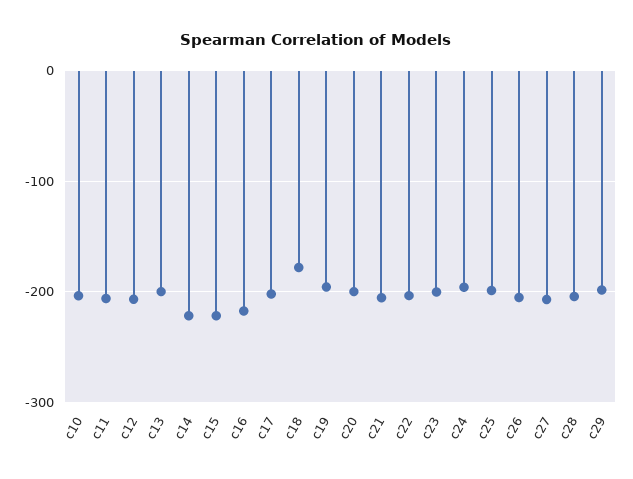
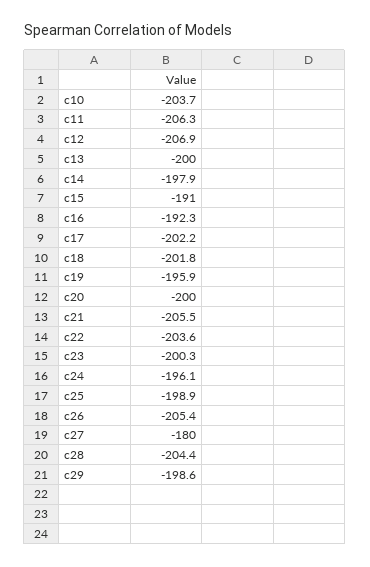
  {
    "c10": -203.7,
    "c11": -206.3,
    "c12": -206.9,
    "c13": -200,
-   "c14": -220,
+   "c14": -197.9,
-   "c15": -220,
+   "c15": -191,
-   "c16": -220,
+   "c16": -192.3,
    "c17": -202.2,
-   "c18": -180,
+   "c18": -201.8,
    "c19": -195.9,
    "c20": -200,
    "c21": -205.5,
    "c22": -203.6,
    "c23": -200.3,
    "c24": -196.1,
    "c25": -198.9,
    "c26": -205.4,
-   "c27": -210,
+   "c27": -180,
    "c28": -204.4,
    "c29": -198.6
  }

